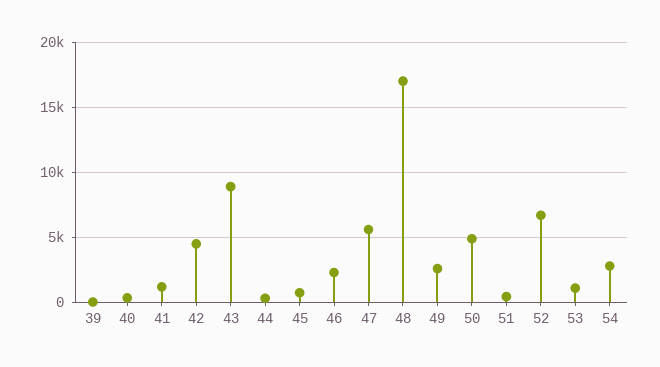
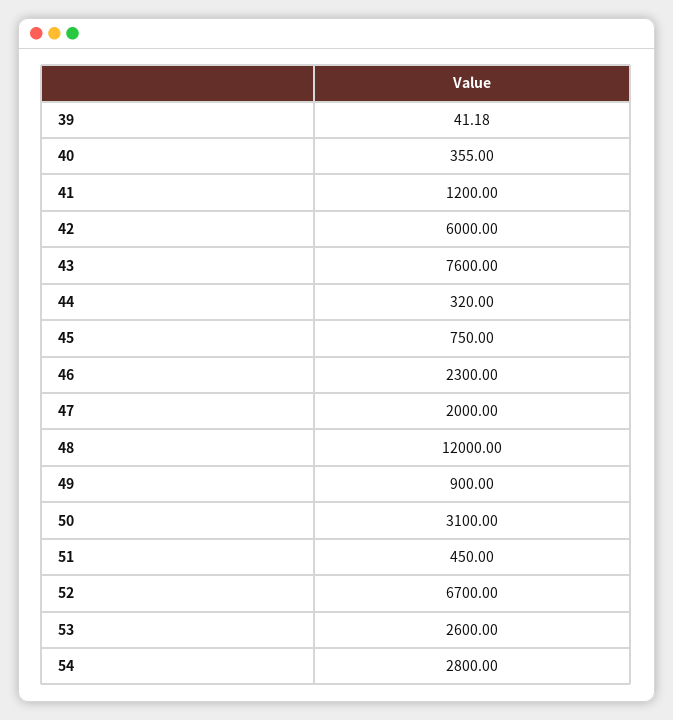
  {
    "39": 41.18,
    "40": 355,
    "41": 1200,
-   "42": 4500,
+   "42": 6000,
-   "43": 9000,
+   "43": 7600,
    "44": 320,
    "45": 750,
    "46": 2300,
-   "47": 5500,
+   "47": 2000,
-   "48": 17000,
+   "48": 12000,
-   "49": 2500,
+   "49": 900,
-   "50": 5000,
+   "50": 3100,
    "51": 450,
    "52": 6700,
-   "53": 1000,
+   "53": 2600,
    "54": 2800
  }

